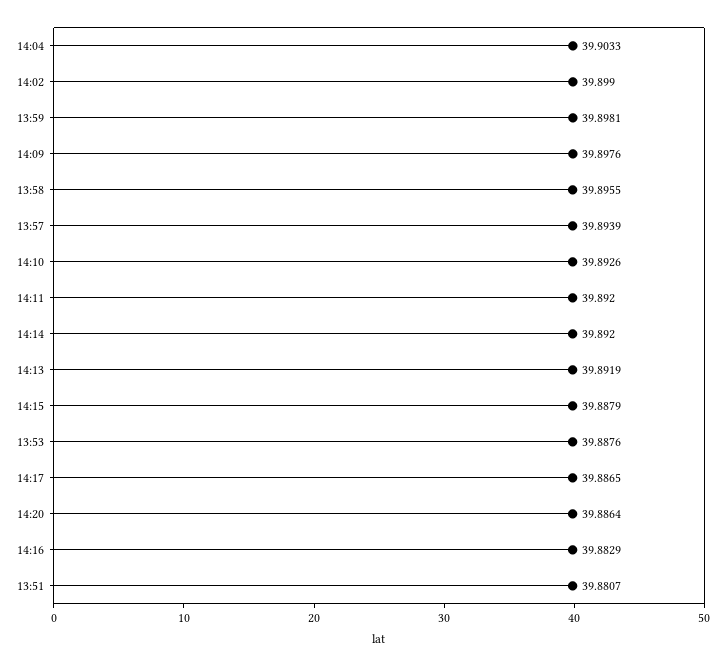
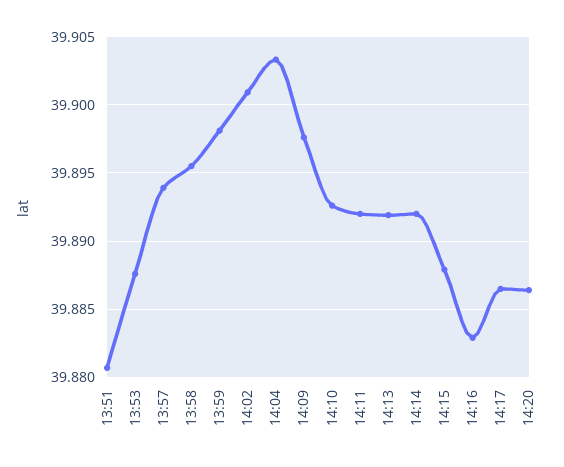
  {
    "14:04": 39.9033,
-   "14:02": 39.899,
+   "14:02": 39.901,
    "13:59": 39.8981,
    "14:09": 39.8976,
    "13:58": 39.8955,
    "13:57": 39.8939,
    "14:10": 39.8926,
    "14:11": 39.892,
    "14:14": 39.892,
    "14:13": 39.8919,
    "14:15": 39.8879,
    "13:53": 39.8876,
    "14:17": 39.8865,
    "14:20": 39.8864,
    "14:16": 39.8829,
    "13:51": 39.8807
  }

